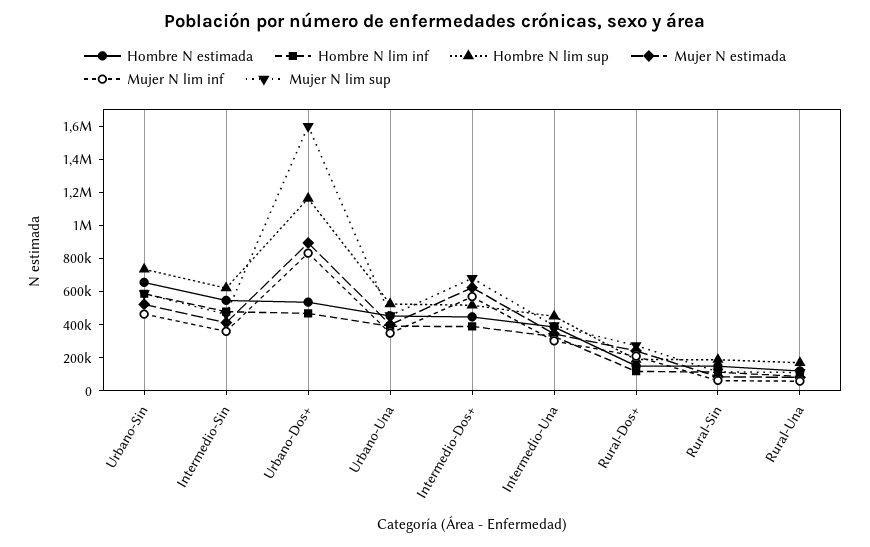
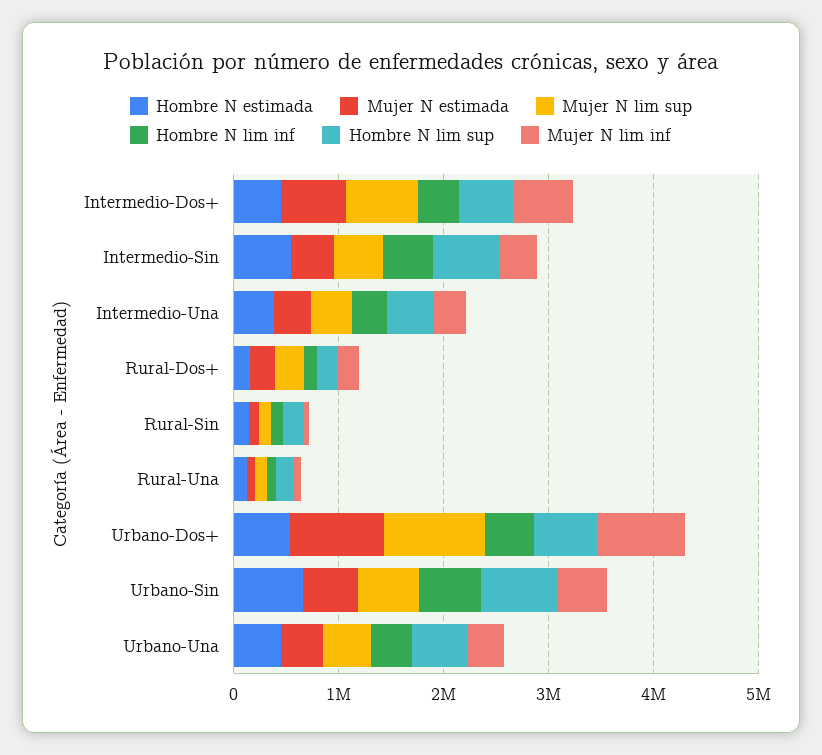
  {
    "Hombre N estimada": {
      "Urbano-Sin": 650000,
      "Intermedio-Sin": 550000,
      "Urbano-Dos+": 550000,
      "Urbano-Una": 450000,
      "Intermedio-Dos+": 450000,
      "Intermedio-Una": 400000,
      "Rural-Dos+": 150000,
      "Rural-Sin": 150000,
      "Rural-Una": 100000
    },
    "Hombre N lim inf": {
      "Urbano-Sin": 600000,
      "Intermedio-Sin": 500000,
      "Urbano-Dos+": 450000,
      "Urbano-Una": 400000,
      "Intermedio-Dos+": 400000,
      "Intermedio-Una": 350000,
      "Rural-Dos+": 100000,
      "Rural-Sin": 100000,
      "Rural-Una": 100000
    },
    "Hombre N lim sup": {
      "Urbano-Sin": 750000,
      "Intermedio-Sin": 600000,
-     "Urbano-Dos+": 1150000,
+     "Urbano-Dos+": 600000,
      "Urbano-Una": 550000,
      "Intermedio-Dos+": 500000,
      "Intermedio-Una": 450000,
      "Rural-Dos+": 200000,
      "Rural-Sin": 200000,
      "Rural-Una": 150000
    },
    "Mujer N estimada": {
      "Urbano-Sin": 500000,
      "Intermedio-Sin": 400000,
      "Urbano-Dos+": 900000,
      "Urbano-Una": 400000,
      "Intermedio-Dos+": 600000,
      "Intermedio-Una": 350000,
      "Rural-Dos+": 250000,
      "Rural-Sin": 100000,
      "Rural-Una": 100000
    },
    "Mujer N lim inf": {
      "Urbano-Sin": 450000,
      "Intermedio-Sin": 350000,
      "Urbano-Dos+": 850000,
      "Urbano-Una": 350000,
      "Intermedio-Dos+": 550000,
      "Intermedio-Una": 300000,
      "Rural-Dos+": 200000,
      "Rural-Sin": 50000,
      "Rural-Una": 50000
    },
    "Mujer N lim sup": {
      "Urbano-Sin": 600000,
      "Intermedio-Sin": 450000,
-     "Urbano-Dos+": 1600000,
+     "Urbano-Dos+": 1000000,
      "Urbano-Una": 450000,
      "Intermedio-Dos+": 700000,
      "Intermedio-Una": 400000,
      "Rural-Dos+": 250000,
      "Rural-Sin": 100000,
      "Rural-Una": 100000
    }
  }

